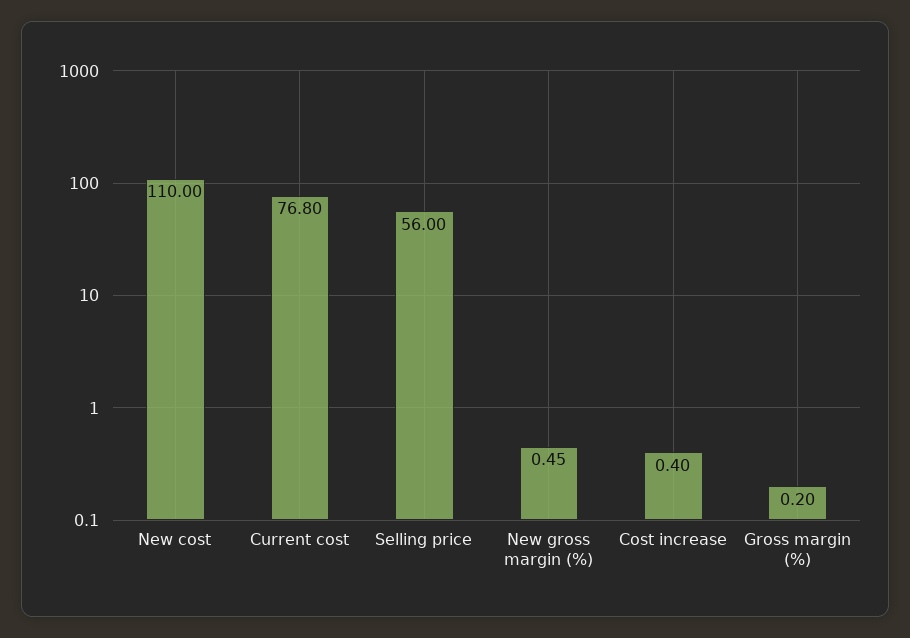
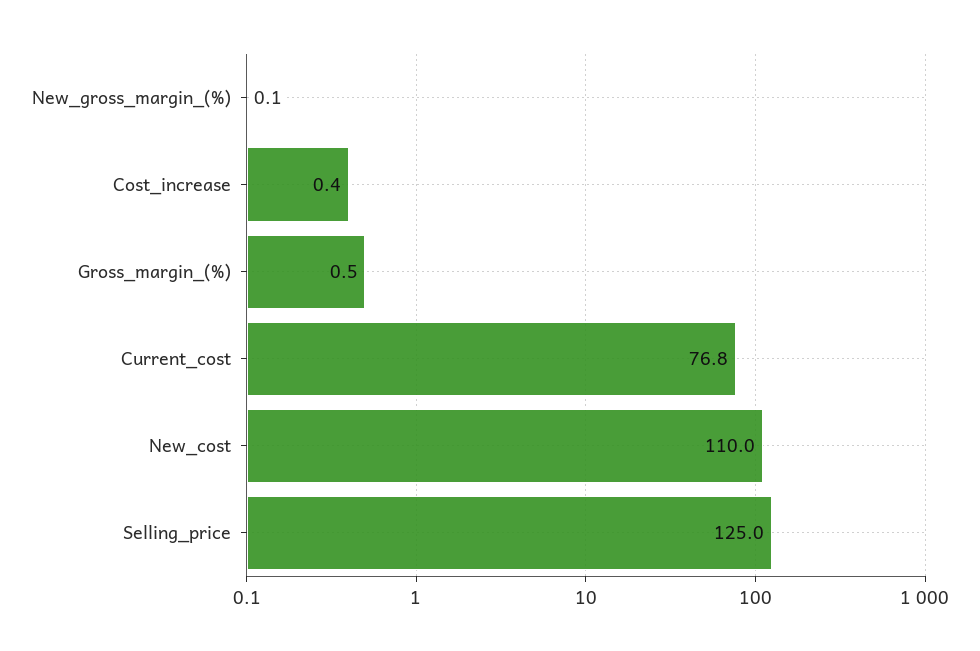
  {
    "New cost": 110,
    "Current cost": 76.8,
-   "Selling price": 56,
+   "Selling price": 125,
-   "New gross margin (%)": 0.45,
+   "New gross margin (%)": 0.1,
    "Cost increase": 0.4,
-   "Gross margin (%)": 0.2
+   "Gross margin (%)": 0.5
  }

